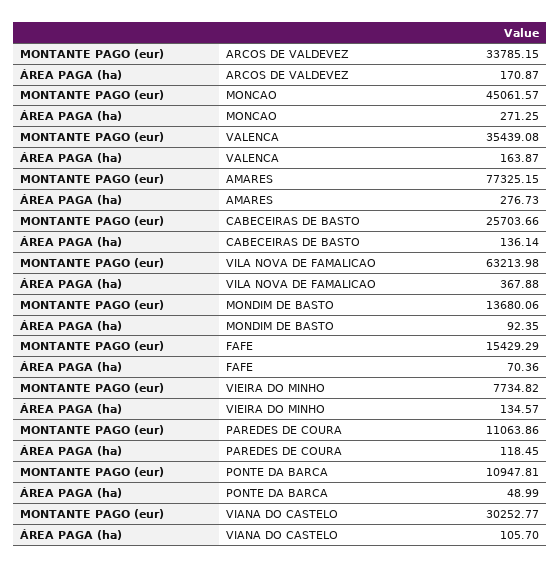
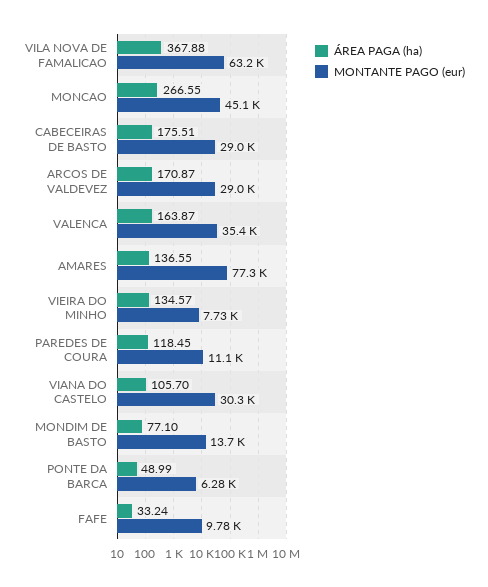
  {
    "MONTANTE PAGO (eur)": {
-     "ARCOS DE VALDEVEZ": 33785.15,
+     "ARCOS DE VALDEVEZ": 29000,
      "MONCAO": 45061.57,
      "VALENCA": 35439.08,
      "AMARES": 77325.15,
-     "CABECEIRAS DE BASTO": 25703.66,
+     "CABECEIRAS DE BASTO": 29000,
      "VILA NOVA DE FAMALICAO": 63213.98,
      "MONDIM DE BASTO": 13680.06,
-     "FAFE": 15429.29,
+     "FAFE": 9780,
      "VIEIRA DO MINHO": 7734.82,
      "PAREDES DE COURA": 11063.86,
-     "PONTE DA BARCA": 10947.81,
+     "PONTE DA BARCA": 6280,
      "VIANA DO CASTELO": 30252.77
    },
    "ÁREA PAGA (ha)": {
      "ARCOS DE VALDEVEZ": 170.87,
-     "MONCAO": 271.25,
+     "MONCAO": 266.55,
      "VALENCA": 163.87,
-     "AMARES": 276.73,
+     "AMARES": 136.55,
-     "CABECEIRAS DE BASTO": 136.14,
+     "CABECEIRAS DE BASTO": 175.51,
      "VILA NOVA DE FAMALICAO": 367.88,
-     "MONDIM DE BASTO": 92.35,
+     "MONDIM DE BASTO": 77.1,
-     "FAFE": 70.36,
+     "FAFE": 33.24,
      "VIEIRA DO MINHO": 134.57,
      "PAREDES DE COURA": 118.45,
      "PONTE DA BARCA": 48.99,
      "VIANA DO CASTELO": 105.7
    }
  }

